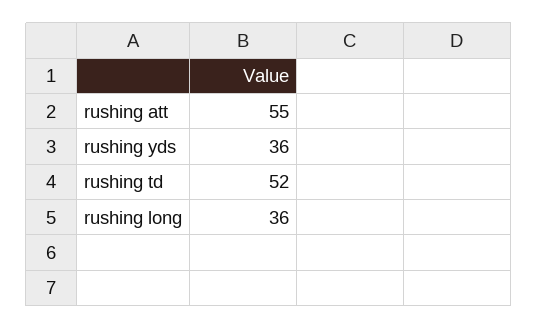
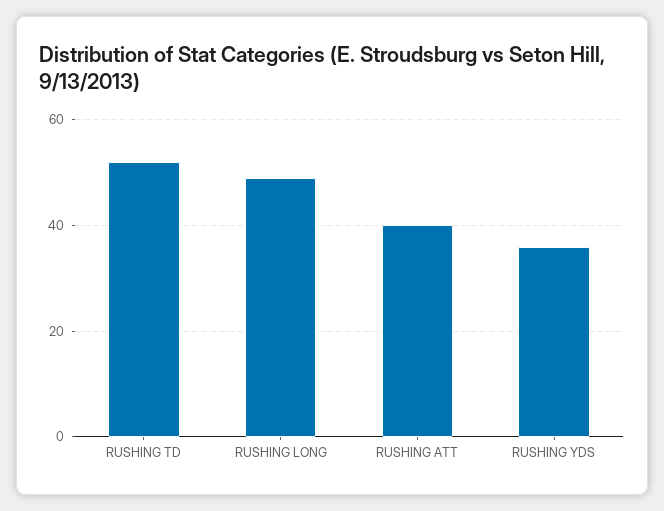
  {
-   "rushing att": 55,
+   "rushing att": 40,
    "rushing yds": 36,
    "rushing td": 52,
-   "rushing long": 36
+   "rushing long": 50
  }

